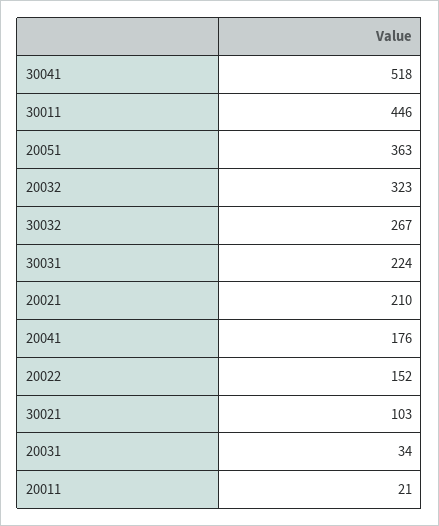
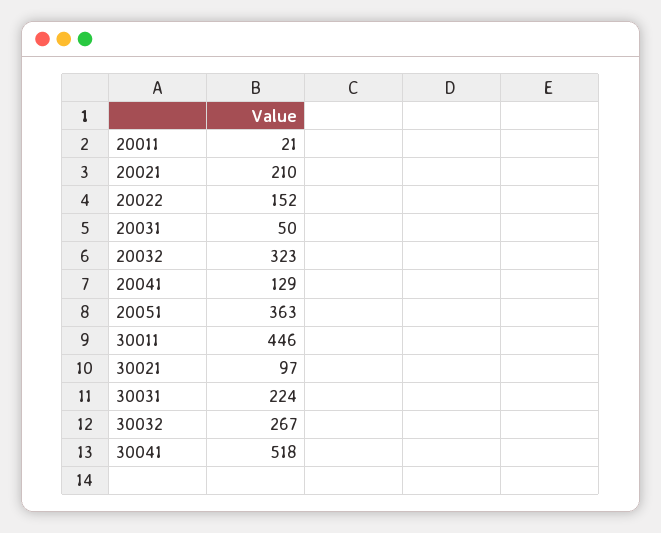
  {
    "30041": 518,
    "30011": 446,
    "20051": 363,
    "20032": 323,
    "30032": 267,
    "30031": 224,
    "20021": 210,
-   "20041": 176,
+   "20041": 129,
    "20022": 152,
-   "30021": 103,
+   "30021": 97,
-   "20031": 34,
+   "20031": 50,
    "20011": 21
  }

